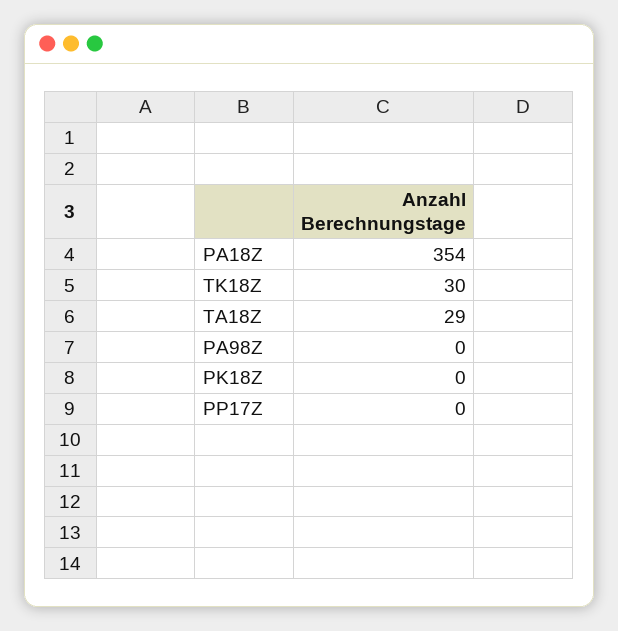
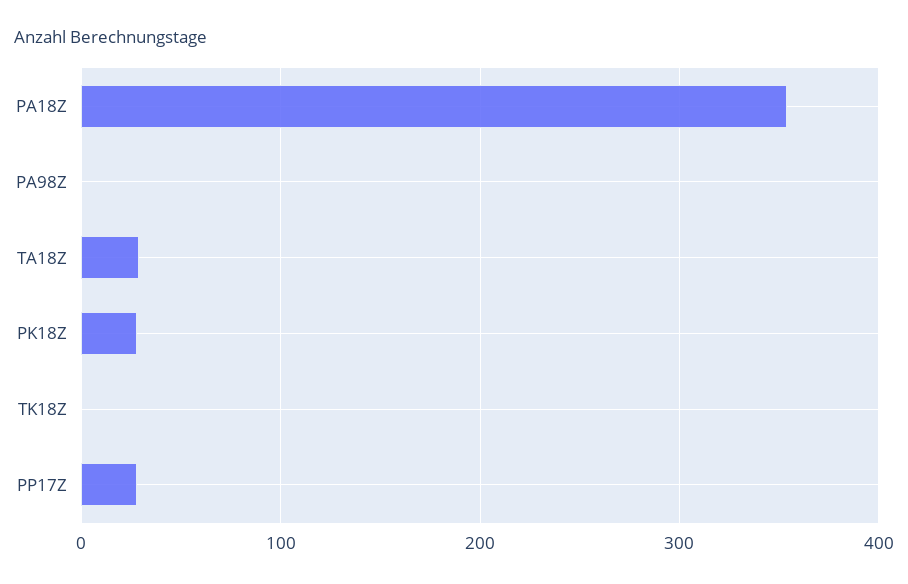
  {
    "PA18Z": 354,
-   "TK18Z": 30,
+   "TK18Z": 0,
    "TA18Z": 29,
    "PA98Z": 0,
-   "PK18Z": 0,
+   "PK18Z": 30,
-   "PP17Z": 0
+   "PP17Z": 30
  }

